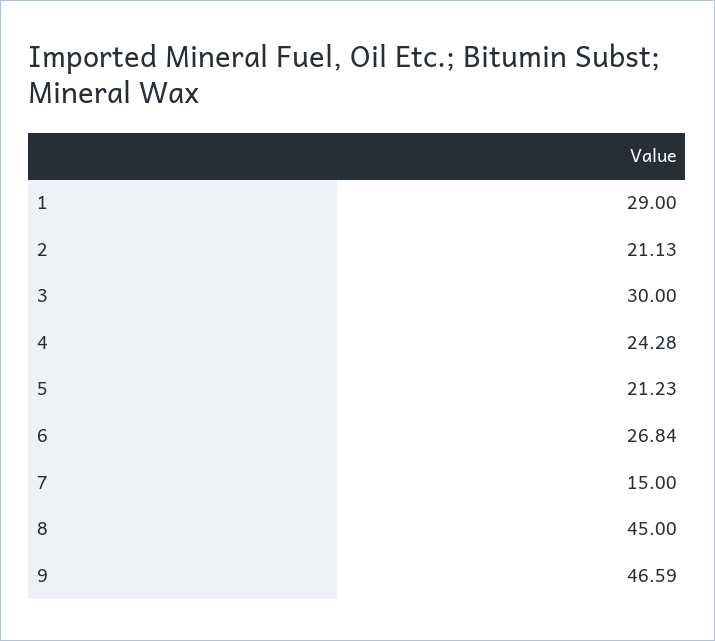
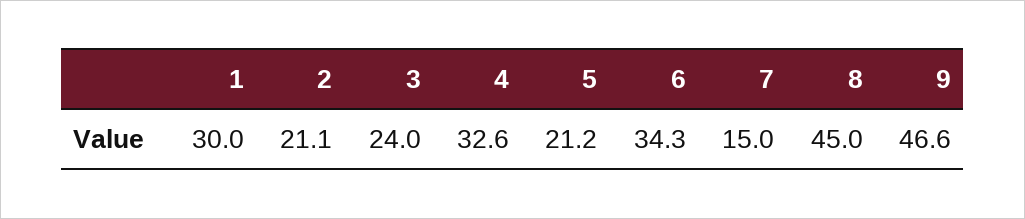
  {
-   "1": 29,
+   "1": 30,
    "2": 21.13,
-   "3": 30,
+   "3": 24,
-   "4": 24.28,
+   "4": 32.6,
    "5": 21.23,
-   "6": 26.84,
+   "6": 34.3,
    "7": 15,
    "8": 45,
    "9": 46.59
  }

